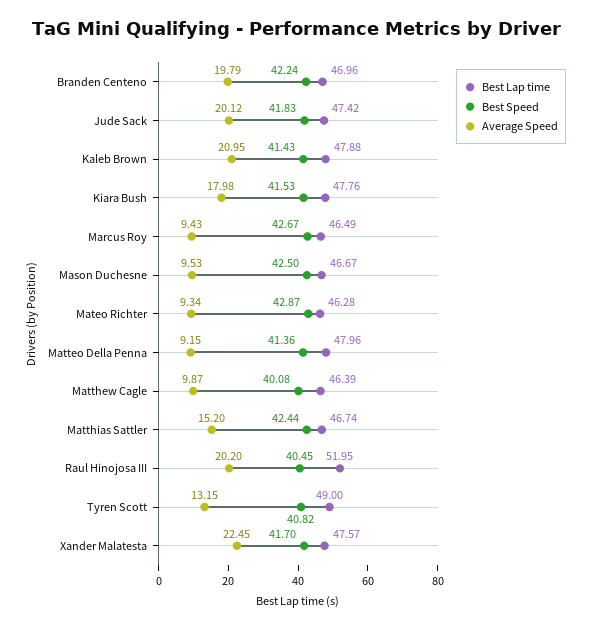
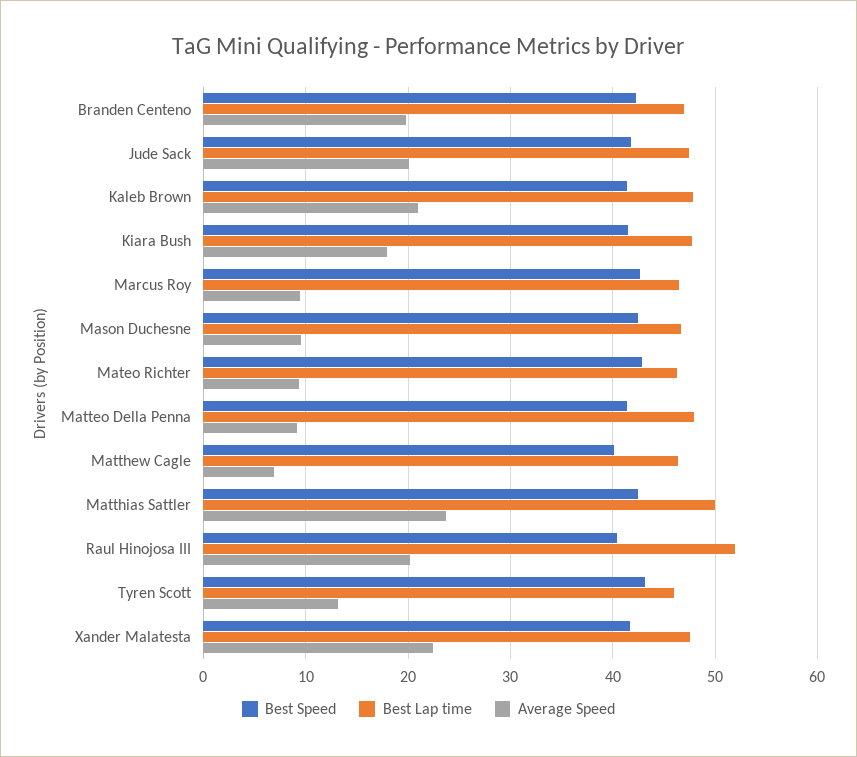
  {
    "Best Lap time": {
      "Branden Centeno": 46.96,
      "Jude Sack": 47.42,
      "Kaleb Brown": 47.88,
      "Kiara Bush": 47.76,
      "Marcus Roy": 46.49,
      "Mason Duchesne": 46.67,
      "Mateo Richter": 46.28,
      "Matteo Della Penna": 47.96,
      "Matthew Cagle": 46.39,
-     "Matthias Sattler": 46.74,
+     "Matthias Sattler": 50,
      "Raul Hinojosa III": 51.95,
-     "Tyren Scott": 49,
+     "Tyren Scott": 46,
      "Xander Malatesta": 47.57
    },
    "Best Speed": {
      "Branden Centeno": 42.24,
      "Jude Sack": 41.83,
      "Kaleb Brown": 41.43,
      "Kiara Bush": 41.53,
      "Marcus Roy": 42.67,
      "Mason Duchesne": 42.5,
      "Mateo Richter": 42.87,
      "Matteo Della Penna": 41.36,
      "Matthew Cagle": 40.08,
      "Matthias Sattler": 42.44,
      "Raul Hinojosa III": 40.45,
-     "Tyren Scott": 40.82,
+     "Tyren Scott": 43,
      "Xander Malatesta": 41.7
    },
    "Average Speed": {
      "Branden Centeno": 19.79,
      "Jude Sack": 20.12,
      "Kaleb Brown": 20.95,
      "Kiara Bush": 17.98,
      "Marcus Roy": 9.43,
      "Mason Duchesne": 9.53,
      "Mateo Richter": 9.34,
      "Matteo Della Penna": 9.15,
-     "Matthew Cagle": 9.87,
+     "Matthew Cagle": 7,
-     "Matthias Sattler": 15.2,
+     "Matthias Sattler": 24,
      "Raul Hinojosa III": 20.2,
      "Tyren Scott": 13.15,
      "Xander Malatesta": 22.45
    }
  }

